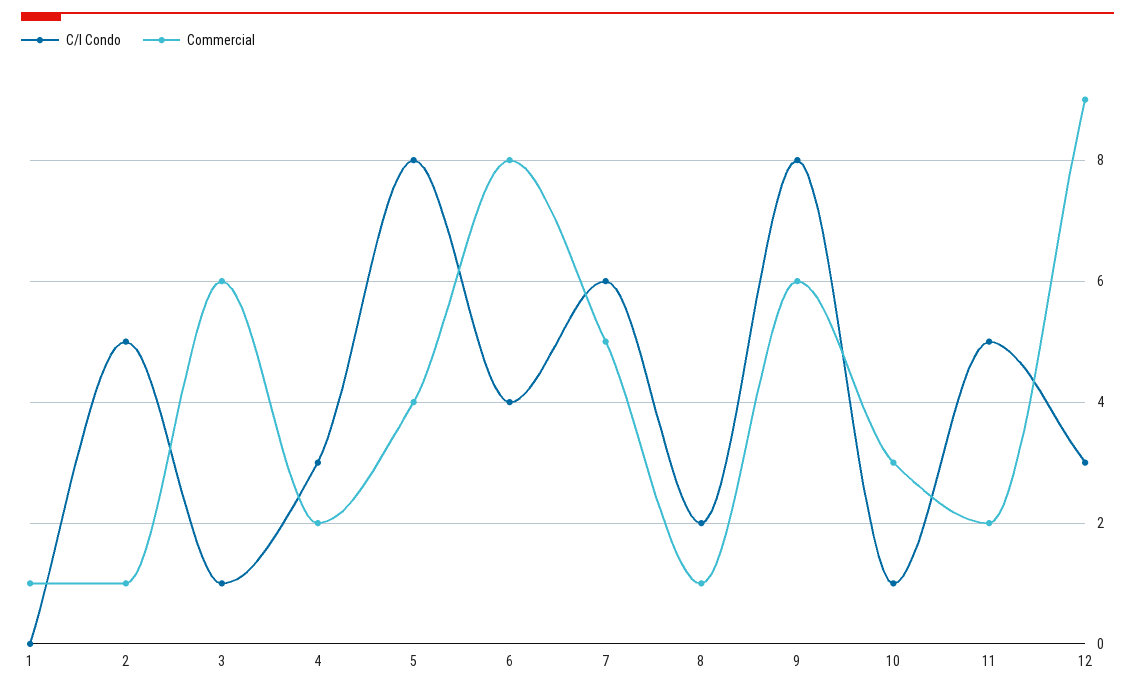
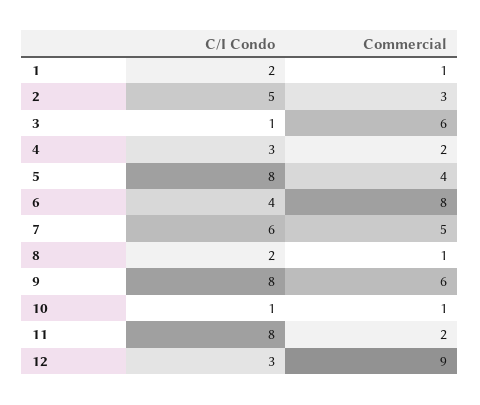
  {
    "C/I Condo": {
-     "1": 0,
+     "1": 2,
      "2": 5,
      "3": 1,
      "4": 3,
      "5": 8,
      "6": 4,
      "7": 6,
      "8": 2,
      "9": 8,
      "10": 1,
-     "11": 5,
+     "11": 8,
      "12": 3
    },
    "Commercial": {
      "1": 1,
-     "2": 1,
+     "2": 3,
      "3": 6,
      "4": 2,
      "5": 4,
      "6": 8,
      "7": 5,
      "8": 1,
      "9": 6,
-     "10": 3,
+     "10": 1,
      "11": 2,
      "12": 9
    }
  }

